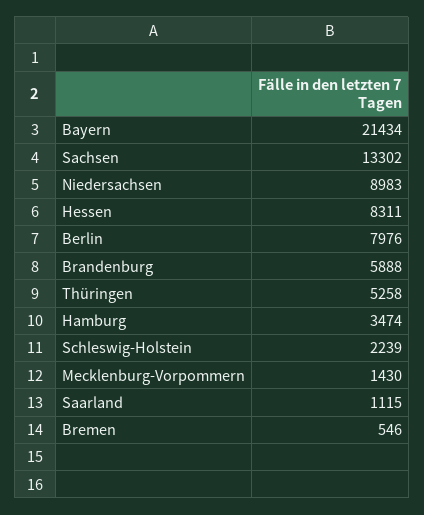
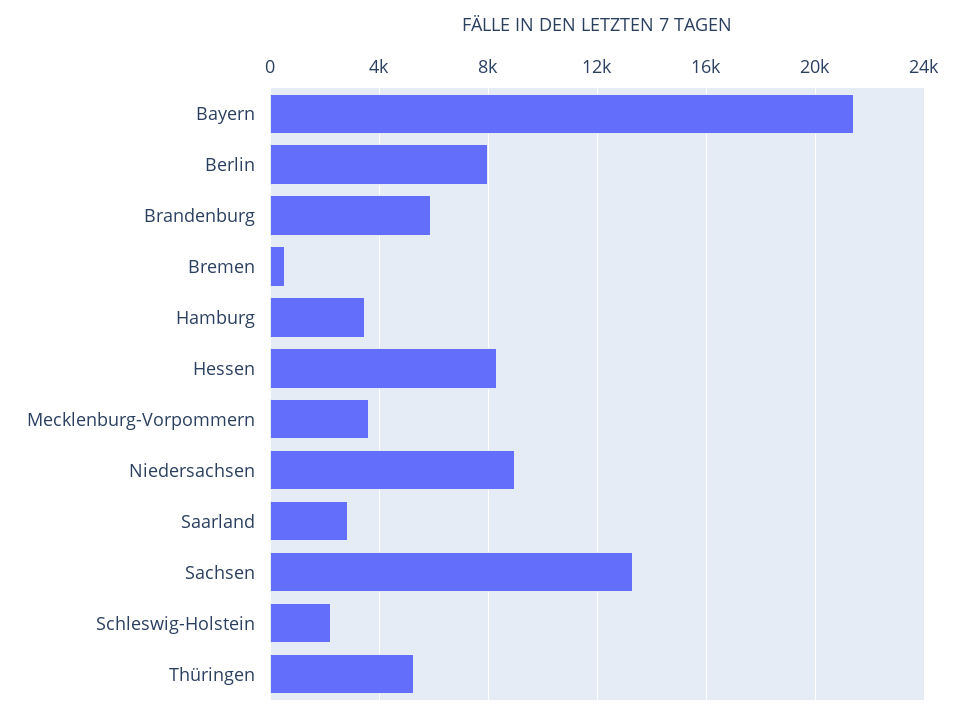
  {
    "Bayern": 21434,
    "Sachsen": 13302,
    "Niedersachsen": 8983,
    "Hessen": 8311,
    "Berlin": 7976,
    "Brandenburg": 5888,
    "Thüringen": 5258,
    "Hamburg": 3474,
    "Schleswig-Holstein": 2239,
-   "Mecklenburg-Vorpommern": 1430,
+   "Mecklenburg-Vorpommern": 3500,
-   "Saarland": 1115,
+   "Saarland": 3000,
    "Bremen": 546
  }

